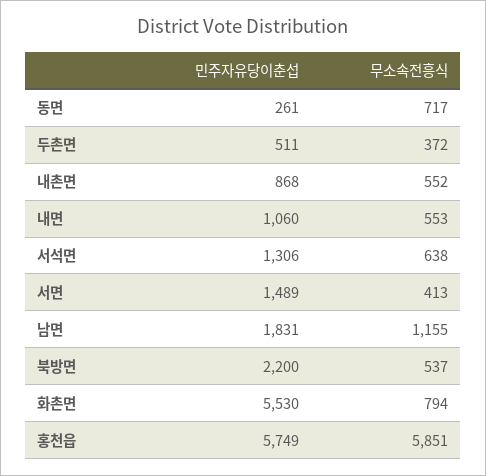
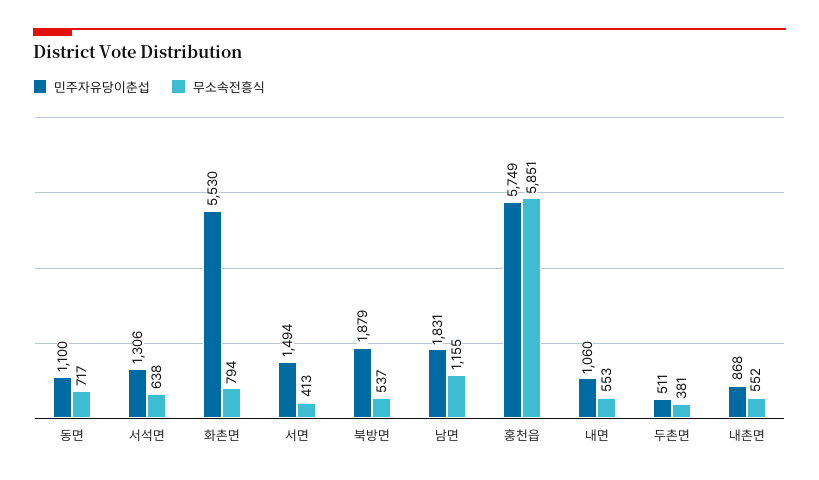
  {
    "민주자유당이춘섭": {
-     "동면": 261,
+     "동면": 1100,
      "두촌면": 511,
      "내촌면": 868,
      "내면": 1060,
      "서석면": 1306,
-     "서면": 1489,
+     "서면": 1494,
      "남면": 1831,
-     "북방면": 2200,
+     "북방면": 1879,
      "화촌면": 5530,
      "홍천읍": 5749
    },
    "무소속전흥식": {
      "동면": 717,
-     "두촌면": 372,
+     "두촌면": 381,
      "내촌면": 552,
      "내면": 553,
      "서석면": 638,
      "서면": 413,
      "남면": 1155,
      "북방면": 537,
      "화촌면": 794,
      "홍천읍": 5851
    }
  }

